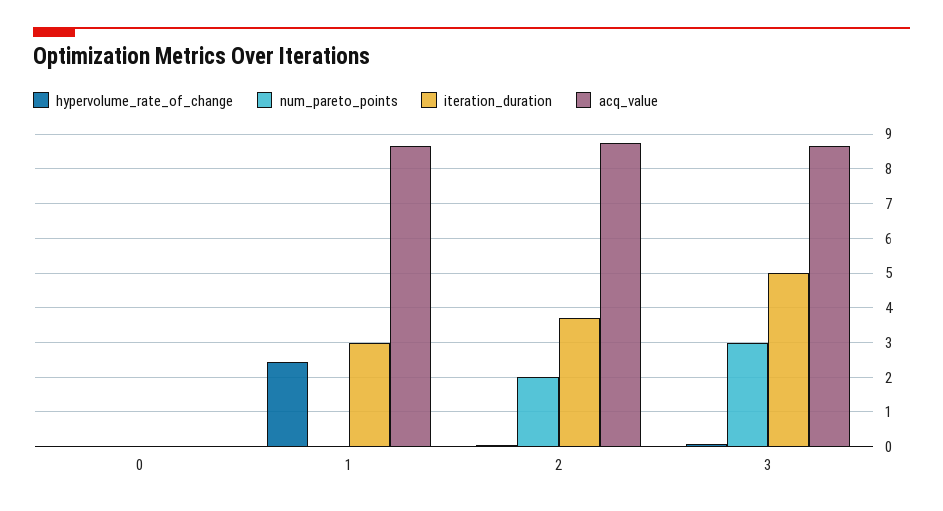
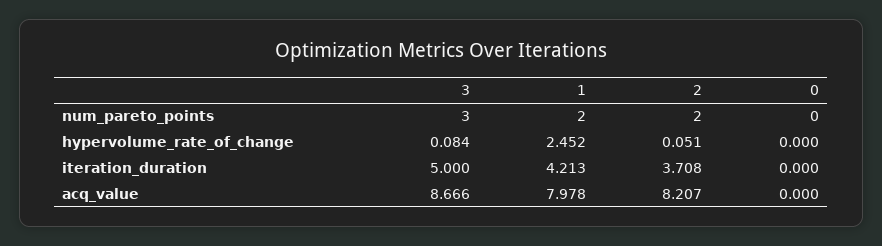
  {
    "hypervolume_rate_of_change": {
      "0": 0,
      "1": 2.452,
      "2": 0.051,
      "3": 0.084
    },
    "num_pareto_points": {
      "0": 0,
-     "1": 0,
+     "1": 2,
      "2": 2,
      "3": 3
    },
    "iteration_duration": {
      "0": 0,
-     "1": 3,
+     "1": 4.213,
      "2": 3.708,
      "3": 5
    },
    "acq_value": {
      "0": 0,
-     "1": 8.6,
+     "1": 7.978,
-     "2": 8.8,
+     "2": 8.207,
      "3": 8.666
    }
  }

